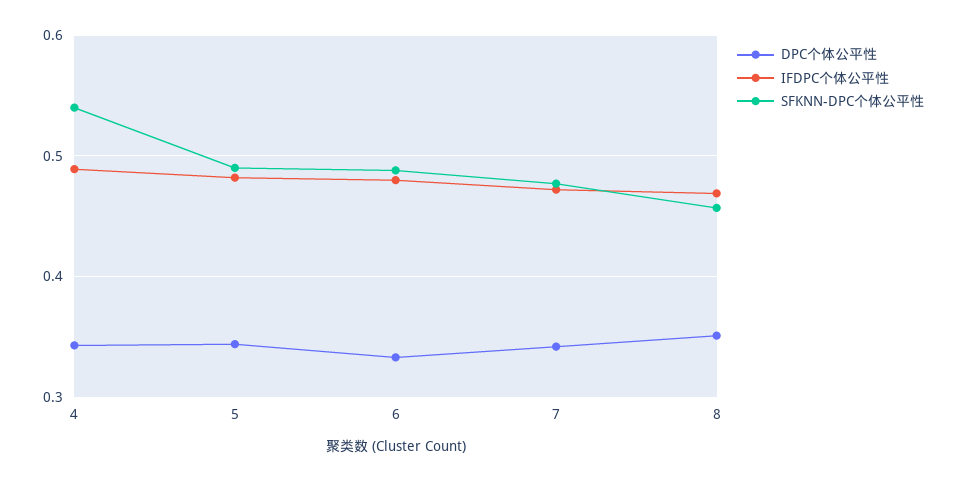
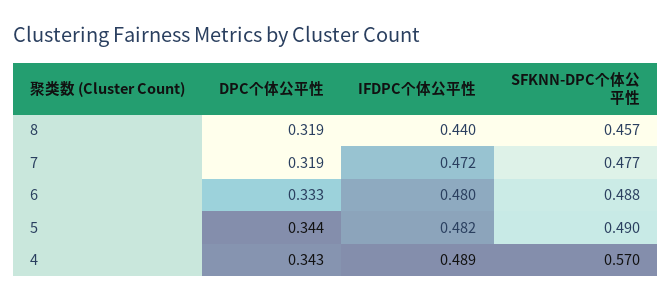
  {
    "DPC个体公平性": {
      "4": 0.343,
      "5": 0.344,
      "6": 0.333,
-     "7": 0.34,
+     "7": 0.319,
-     "8": 0.35
+     "8": 0.319
    },
    "IFDPC个体公平性": {
      "4": 0.489,
      "5": 0.482,
      "6": 0.48,
      "7": 0.472,
-     "8": 0.47
+     "8": 0.44
    },
    "SFKNN-DPC个体公平性": {
-     "4": 0.54,
+     "4": 0.57,
      "5": 0.49,
      "6": 0.488,
      "7": 0.477,
      "8": 0.457
    }
  }

